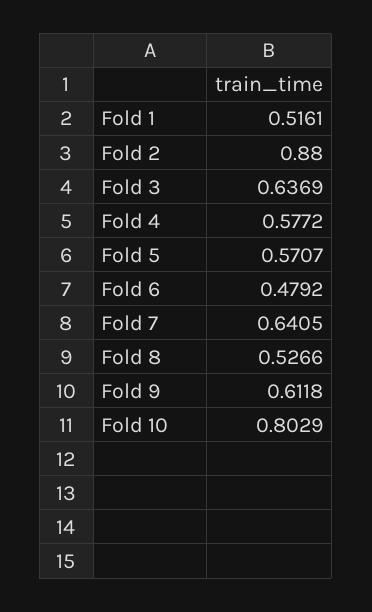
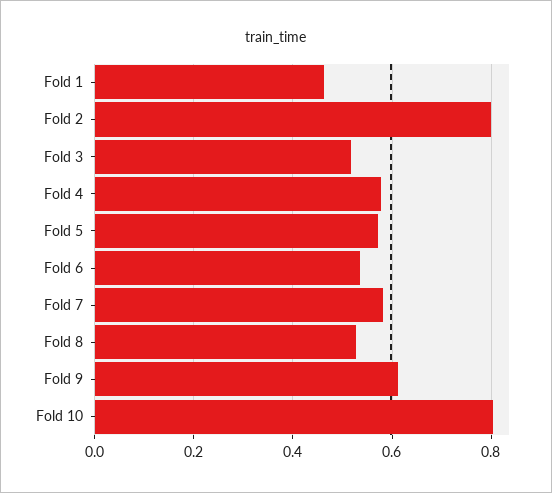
  {
-   "Fold 1": 0.5161,
+   "Fold 1": 0.46,
-   "Fold 2": 0.88,
+   "Fold 2": 0.8,
-   "Fold 3": 0.6369,
+   "Fold 3": 0.52,
    "Fold 4": 0.5772,
    "Fold 5": 0.5707,
-   "Fold 6": 0.4792,
+   "Fold 6": 0.54,
-   "Fold 7": 0.6405,
+   "Fold 7": 0.58,
    "Fold 8": 0.5266,
    "Fold 9": 0.6118,
    "Fold 10": 0.8029
  }

